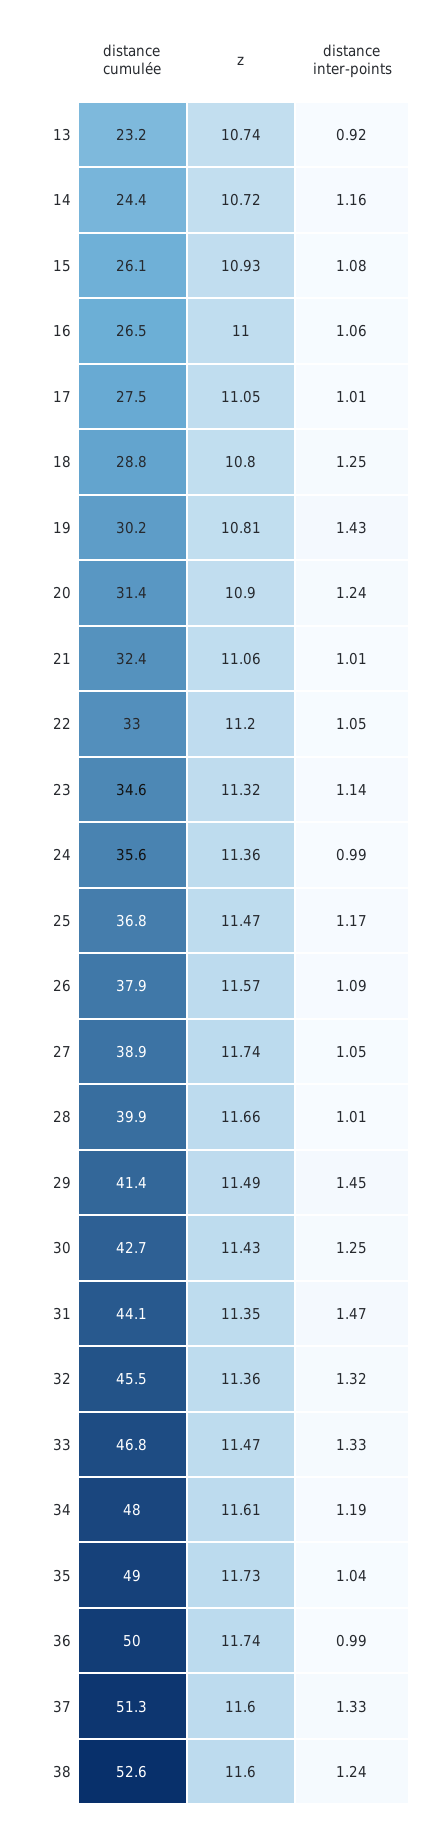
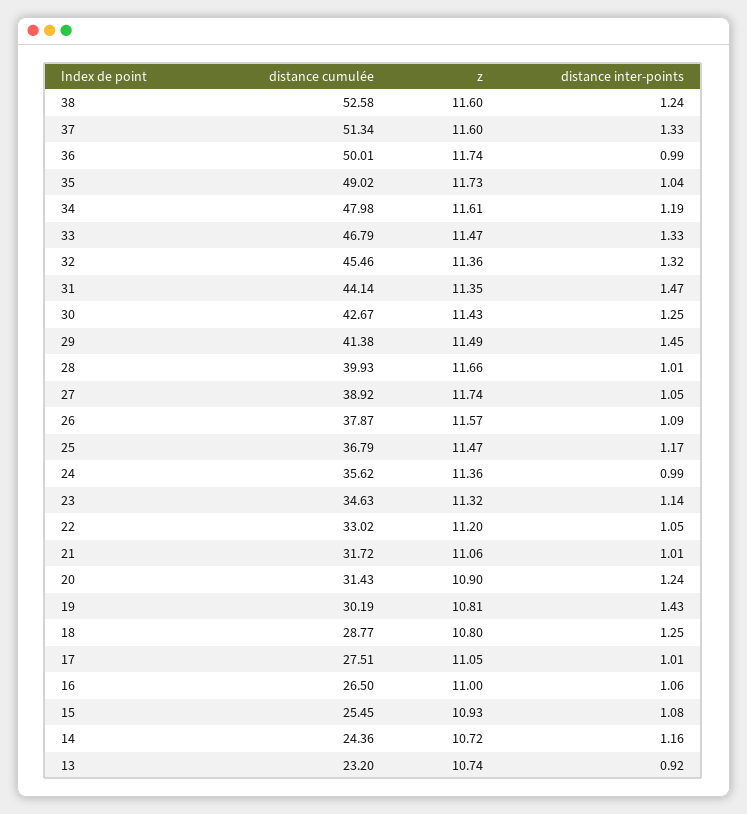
  {
    "distance cumulée": {
      "13": 23.2,
      "14": 24.36,
-     "15": 26.1,
+     "15": 25.45,
      "16": 26.5,
      "17": 27.51,
      "18": 28.77,
      "19": 30.19,
      "20": 31.43,
-     "21": 32.4,
+     "21": 31.72,
      "22": 33.02,
      "23": 34.63,
      "24": 35.62,
      "25": 36.79,
      "26": 37.87,
      "27": 38.92,
      "28": 39.93,
      "29": 41.38,
      "30": 42.67,
      "31": 44.14,
      "32": 45.46,
      "33": 46.79,
      "34": 47.98,
      "35": 49.02,
      "36": 50.01,
      "37": 51.34,
      "38": 52.58
    },
    "z": {
      "13": 10.74,
      "14": 10.72,
      "15": 10.93,
      "16": 11,
      "17": 11.05,
      "18": 10.8,
      "19": 10.81,
      "20": 10.9,
      "21": 11.06,
      "22": 11.2,
      "23": 11.32,
      "24": 11.36,
      "25": 11.47,
      "26": 11.57,
      "27": 11.74,
      "28": 11.66,
      "29": 11.49,
      "30": 11.43,
      "31": 11.35,
      "32": 11.36,
      "33": 11.47,
      "34": 11.61,
      "35": 11.73,
      "36": 11.74,
      "37": 11.6,
      "38": 11.6
    },
    "distance inter-points": {
      "13": 0.92,
      "14": 1.16,
      "15": 1.08,
      "16": 1.06,
      "17": 1.01,
      "18": 1.25,
      "19": 1.43,
      "20": 1.24,
      "21": 1.01,
      "22": 1.05,
      "23": 1.14,
      "24": 0.99,
      "25": 1.17,
      "26": 1.09,
      "27": 1.05,
      "28": 1.01,
      "29": 1.45,
      "30": 1.25,
      "31": 1.47,
      "32": 1.32,
      "33": 1.33,
      "34": 1.19,
      "35": 1.04,
      "36": 0.99,
      "37": 1.33,
      "38": 1.24
    }
  }

